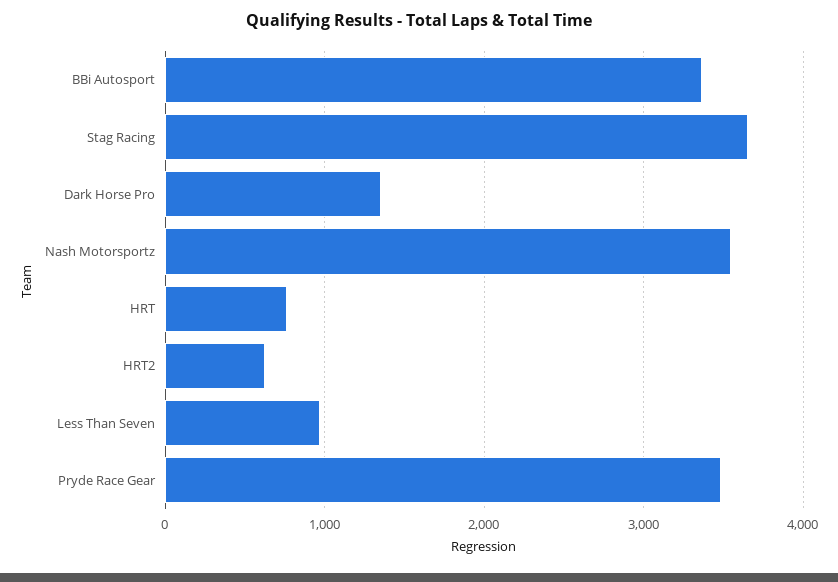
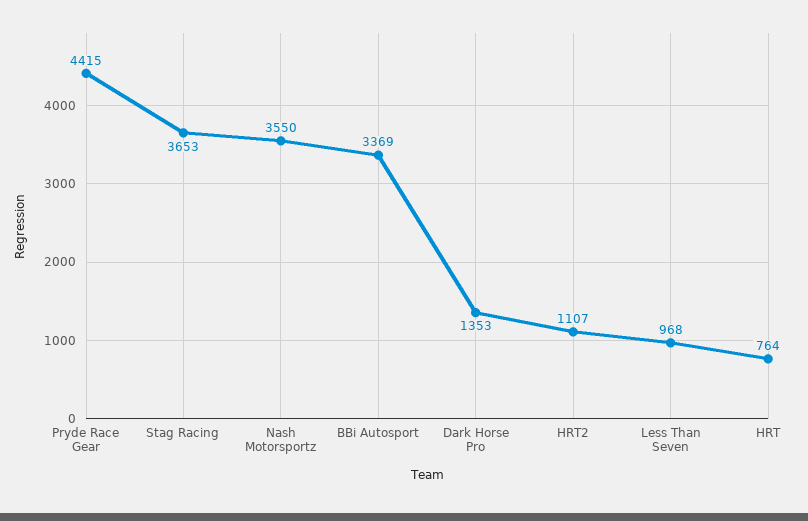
  {
    "BBi Autosport": 3369,
    "Stag Racing": 3653,
    "Dark Horse Pro": 1353,
    "Nash Motorsportz": 3550,
    "HRT": 764,
-   "HRT2": 600,
+   "HRT2": 1107,
    "Less Than Seven": 968,
-   "Pryde Race Gear": 3500
+   "Pryde Race Gear": 4415
  }

